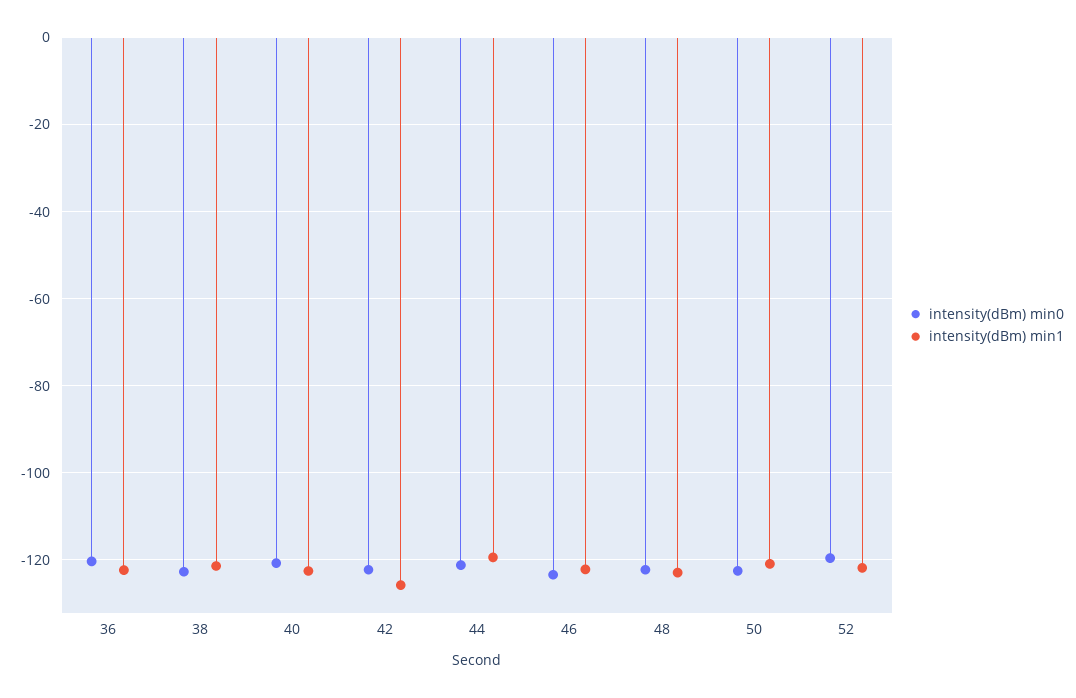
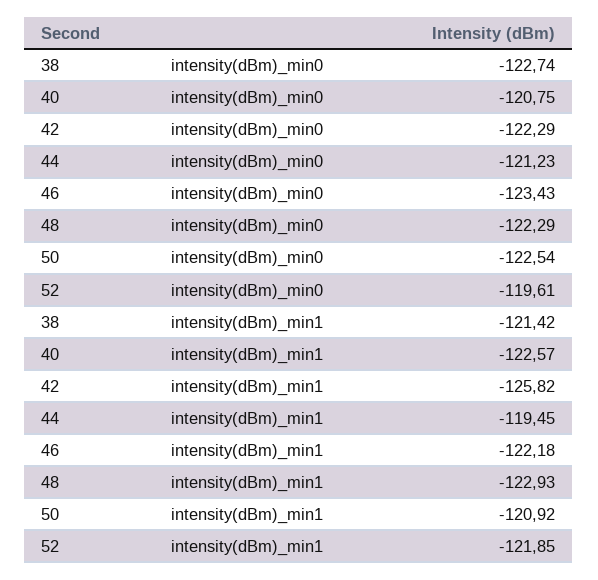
  {
    "intensity(dBm) min0": {
-     "36": -120,
      "38": -122.74,
      "40": -120.75,
      "42": -122.29,
      "44": -121.23,
      "46": -123.43,
      "48": -122.29,
      "50": -122.54,
      "52": -119.61
    },
    "intensity(dBm) min1": {
-     "36": -122,
      "38": -121.42,
      "40": -122.57,
      "42": -125.82,
      "44": -119.45,
      "46": -122.18,
      "48": -122.93,
      "50": -120.92,
      "52": -121.85
    }
  }

